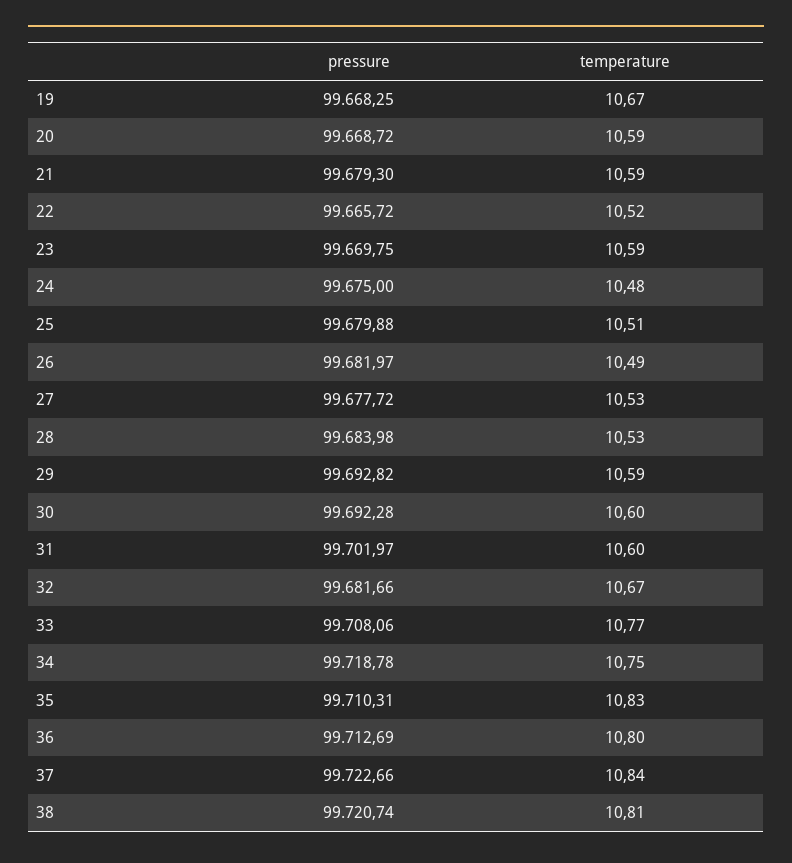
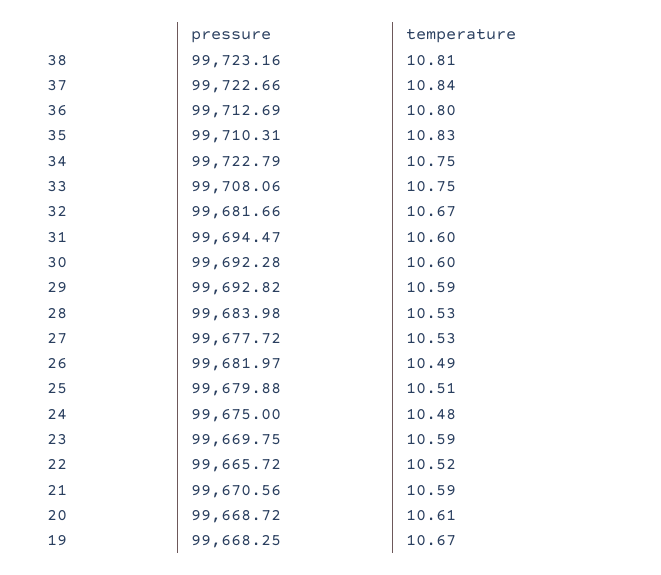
  {
    "pressure": {
      "19": 99668.25,
      "20": 99668.72,
-     "21": 99679.3,
+     "21": 99670.56,
      "22": 99665.72,
      "23": 99669.75,
      "24": 99675,
      "25": 99679.88,
      "26": 99681.97,
      "27": 99677.72,
      "28": 99683.98,
      "29": 99692.82,
      "30": 99692.28,
-     "31": 99701.97,
+     "31": 99694.47,
      "32": 99681.66,
      "33": 99708.06,
-     "34": 99718.78,
+     "34": 99722.79,
      "35": 99710.31,
      "36": 99712.69,
      "37": 99722.66,
-     "38": 99720.74
+     "38": 99723.16
    },
    "temperature": {
      "19": 10.67,
-     "20": 10.59,
+     "20": 10.61,
      "21": 10.59,
      "22": 10.52,
      "23": 10.59,
      "24": 10.48,
      "25": 10.51,
      "26": 10.49,
      "27": 10.53,
      "28": 10.53,
      "29": 10.59,
      "30": 10.6,
      "31": 10.6,
      "32": 10.67,
-     "33": 10.77,
+     "33": 10.75,
      "34": 10.75,
      "35": 10.83,
      "36": 10.8,
      "37": 10.84,
      "38": 10.81
    }
  }

